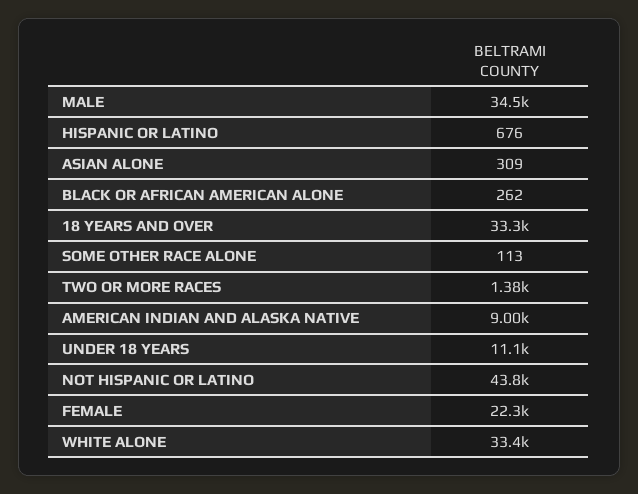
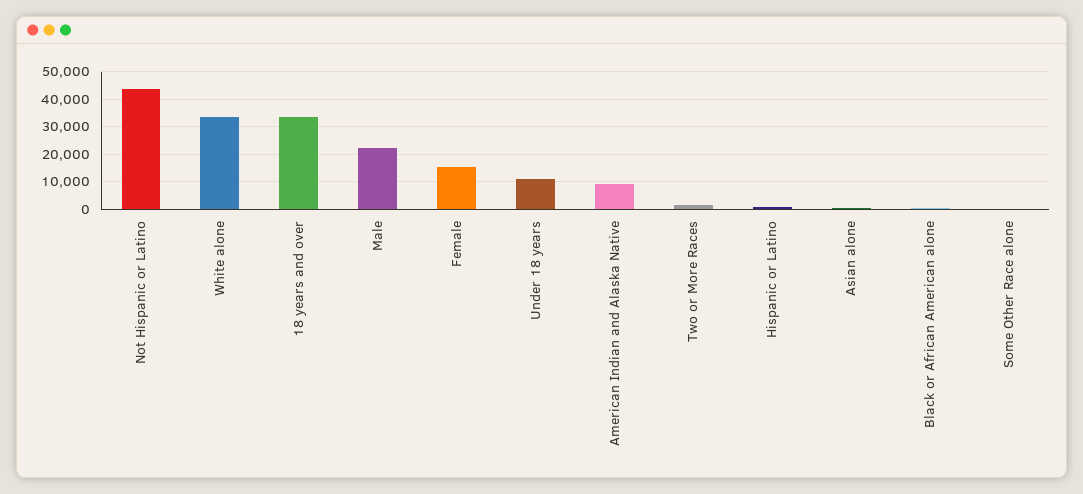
  {
-   "MALE": 34500,
+   "MALE": 22500,
    "HISPANIC OR LATINO": 676,
    "ASIAN ALONE": 309,
    "BLACK OR AFRICAN AMERICAN ALONE": 262,
    "18 YEARS AND OVER": 33300,
    "SOME OTHER RACE ALONE": 113,
    "TWO OR MORE RACES": 1380,
    "AMERICAN INDIAN AND ALASKA NATIVE": 9000,
    "UNDER 18 YEARS": 11100,
    "NOT HISPANIC OR LATINO": 43800,
-   "FEMALE": 22300,
+   "FEMALE": 15000,
    "WHITE ALONE": 33400
  }

